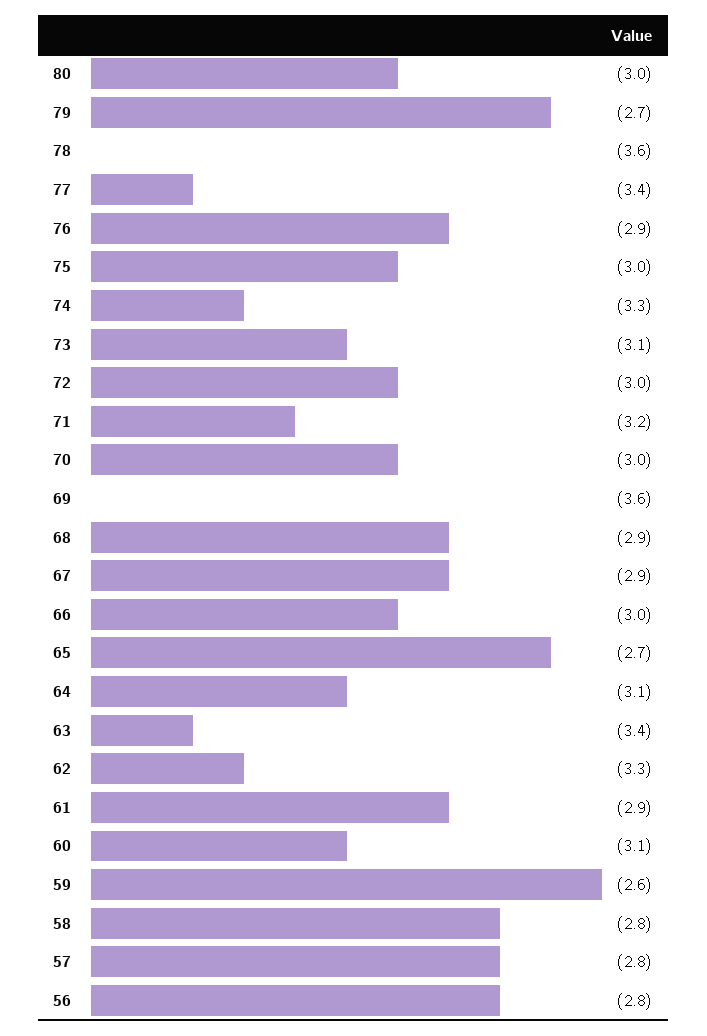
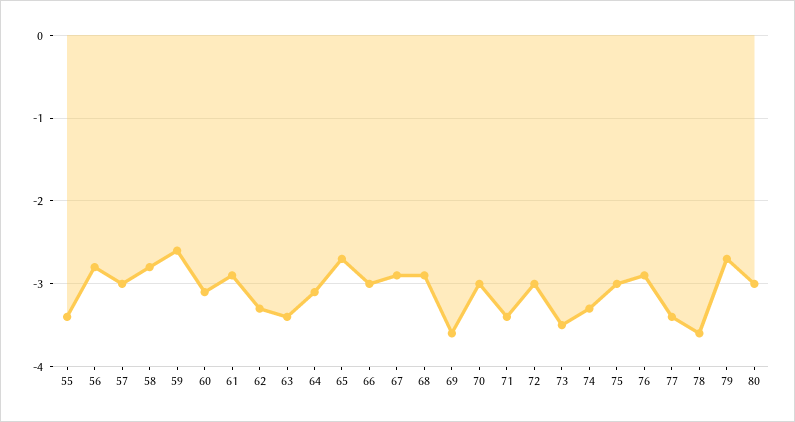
  {
    "80": -3,
    "79": -2.7,
    "78": -3.6,
    "77": -3.4,
    "76": -2.9,
    "75": -3,
    "74": -3.3,
-   "73": -3.1,
+   "73": -3.5,
    "72": -3,
-   "71": -3.2,
+   "71": -3.4,
    "70": -3,
    "69": -3.6,
    "68": -2.9,
    "67": -2.9,
    "66": -3,
    "65": -2.7,
    "64": -3.1,
    "63": -3.4,
    "62": -3.3,
    "61": -2.9,
    "60": -3.1,
    "59": -2.6,
    "58": -2.8,
-   "57": -2.8,
+   "57": -3,
-   "56": -2.8
+   "56": -2.8,
+   "55": -3.4
  }

